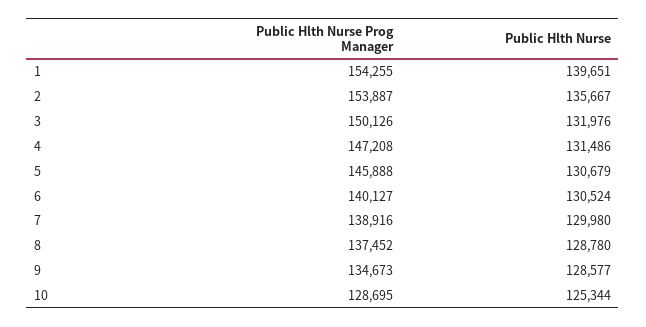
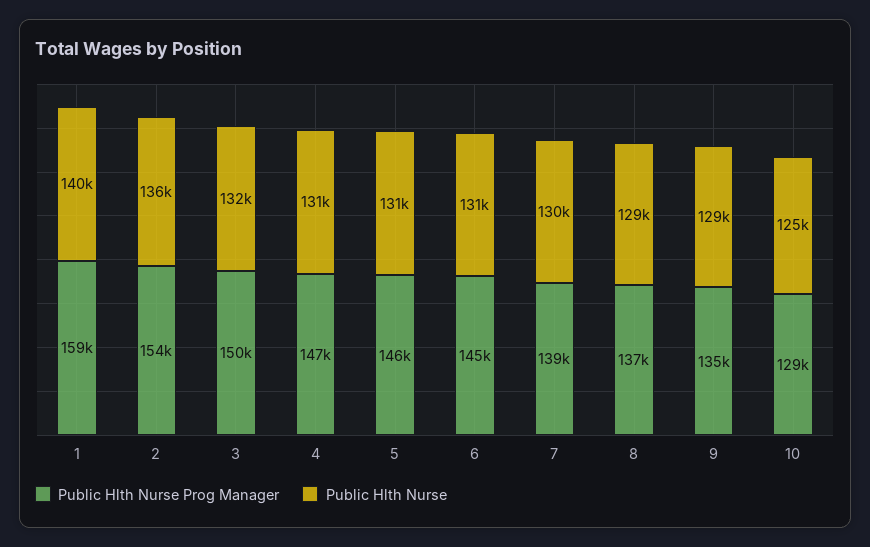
  {
    "Public Hlth Nurse Prog Manager": {
-     "1": 154255,
+     "1": 159000,
      "2": 153887,
      "3": 150126,
      "4": 147208,
      "5": 145888,
-     "6": 140127,
+     "6": 145000,
      "7": 138916,
      "8": 137452,
      "9": 134673,
      "10": 128695
    },
    "Public Hlth Nurse": {
      "1": 139651,
      "2": 135667,
      "3": 131976,
      "4": 131486,
      "5": 130679,
      "6": 130524,
      "7": 129980,
      "8": 128780,
      "9": 128577,
      "10": 125344
    }
  }

